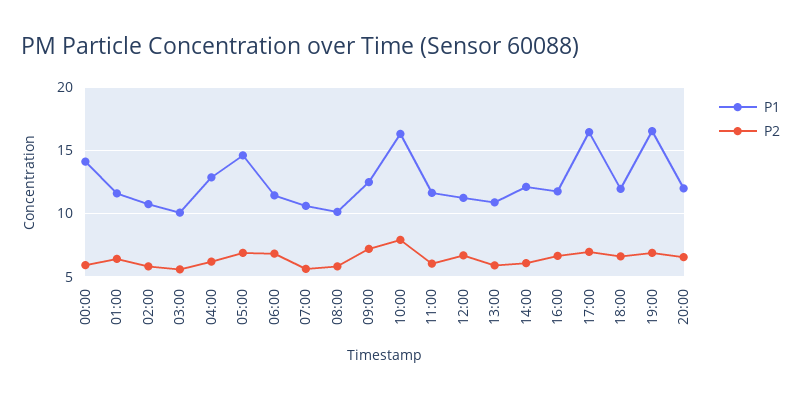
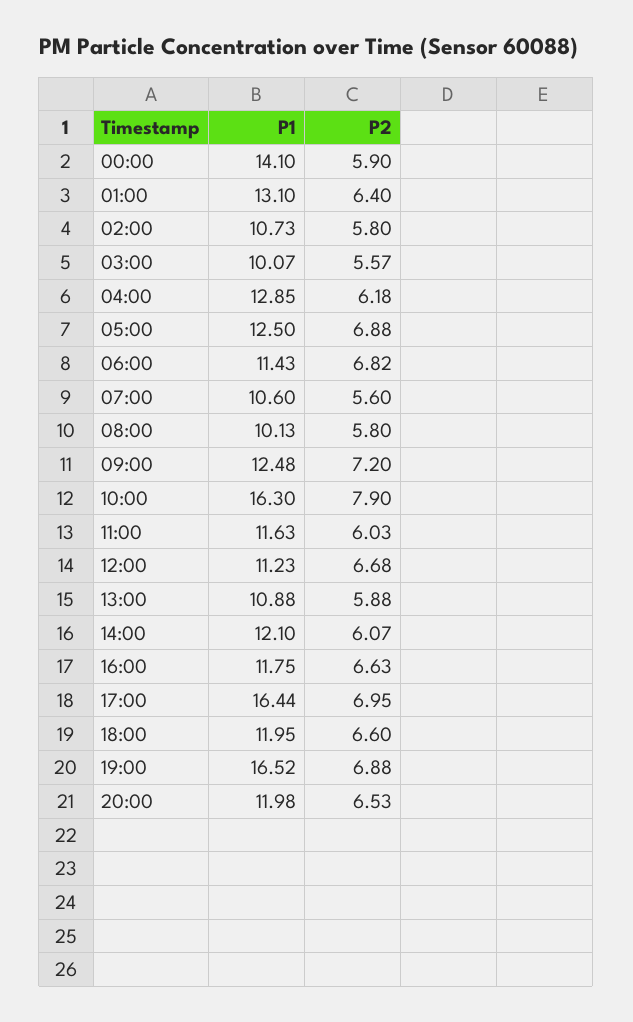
  {
    "P1": {
      "00:00": 14.1,
-     "01:00": 11.5,
+     "01:00": 13.1,
      "02:00": 10.73,
      "03:00": 10.07,
      "04:00": 12.85,
-     "05:00": 14.5,
+     "05:00": 12.5,
      "06:00": 11.43,
      "07:00": 10.6,
      "08:00": 10.13,
      "09:00": 12.48,
      "10:00": 16.3,
      "11:00": 11.63,
      "12:00": 11.23,
      "13:00": 10.88,
      "14:00": 12.1,
      "16:00": 11.75,
      "17:00": 16.44,
      "18:00": 11.95,
      "19:00": 16.52,
      "20:00": 11.98
    },
    "P2": {
      "00:00": 5.9,
      "01:00": 6.4,
      "02:00": 5.8,
      "03:00": 5.57,
      "04:00": 6.18,
      "05:00": 6.88,
      "06:00": 6.82,
      "07:00": 5.6,
      "08:00": 5.8,
      "09:00": 7.2,
      "10:00": 7.9,
      "11:00": 6.03,
      "12:00": 6.68,
      "13:00": 5.88,
      "14:00": 6.07,
      "16:00": 6.63,
      "17:00": 6.95,
      "18:00": 6.6,
      "19:00": 6.88,
      "20:00": 6.53
    }
  }

